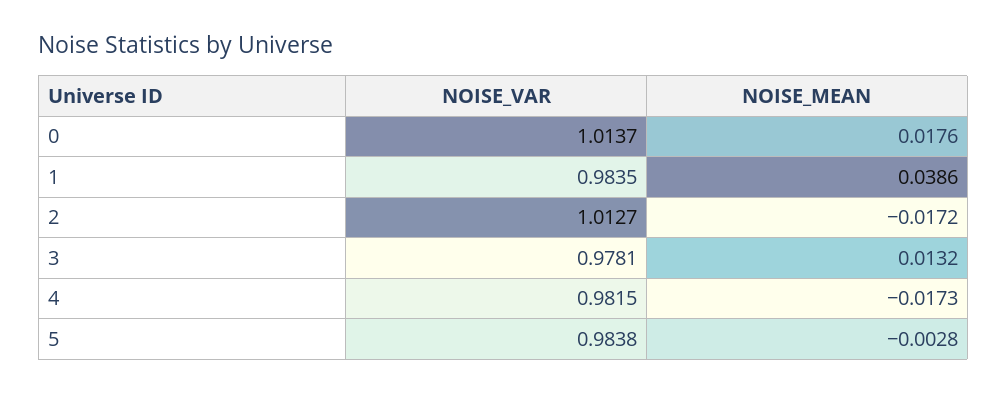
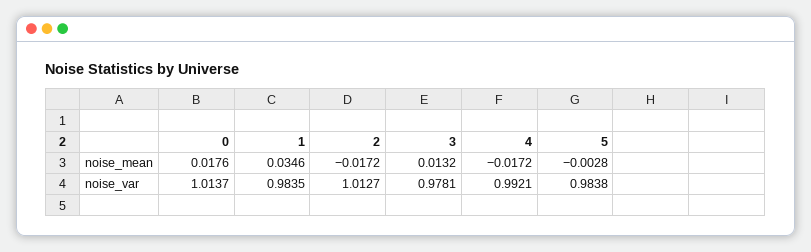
  {
    "NOISE_VAR": {
      "0": 1.0137,
      "1": 0.9835,
      "2": 1.0127,
      "3": 0.9781,
-     "4": 0.9815,
+     "4": 0.9921,
      "5": 0.9838
    },
    "NOISE_MEAN": {
      "0": 0.0176,
-     "1": 0.0386,
+     "1": 0.0346,
      "2": -0.0172,
      "3": 0.0132,
-     "4": -0.0173,
+     "4": -0.0172,
      "5": -0.0028
    }
  }

